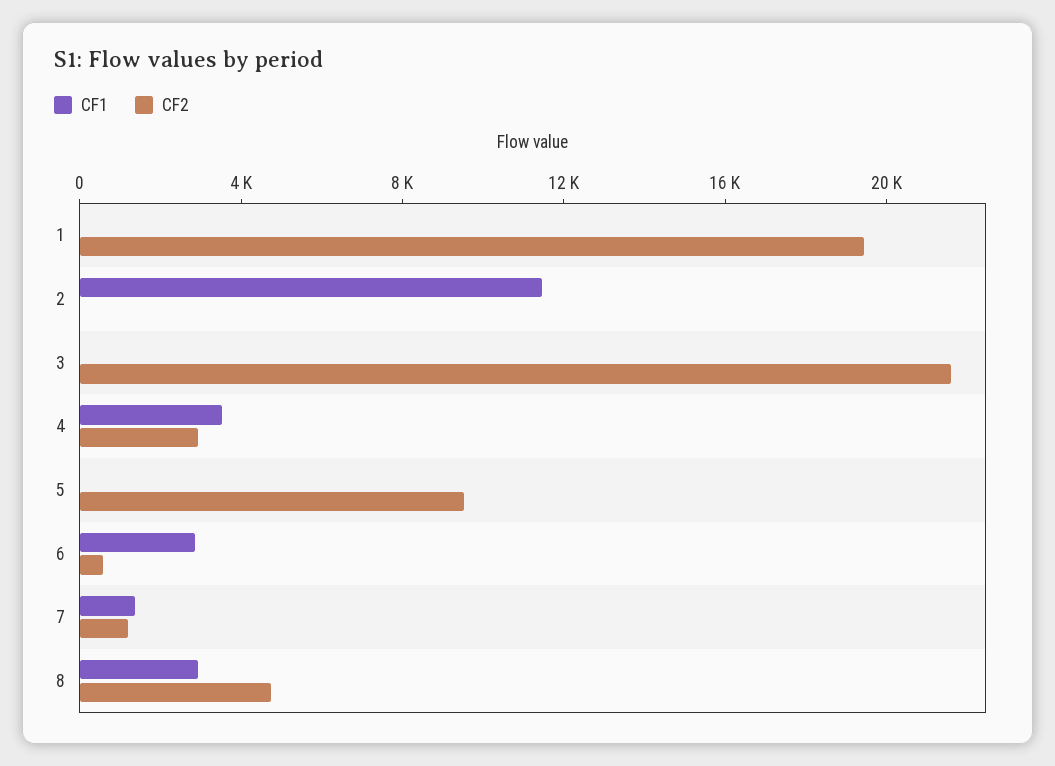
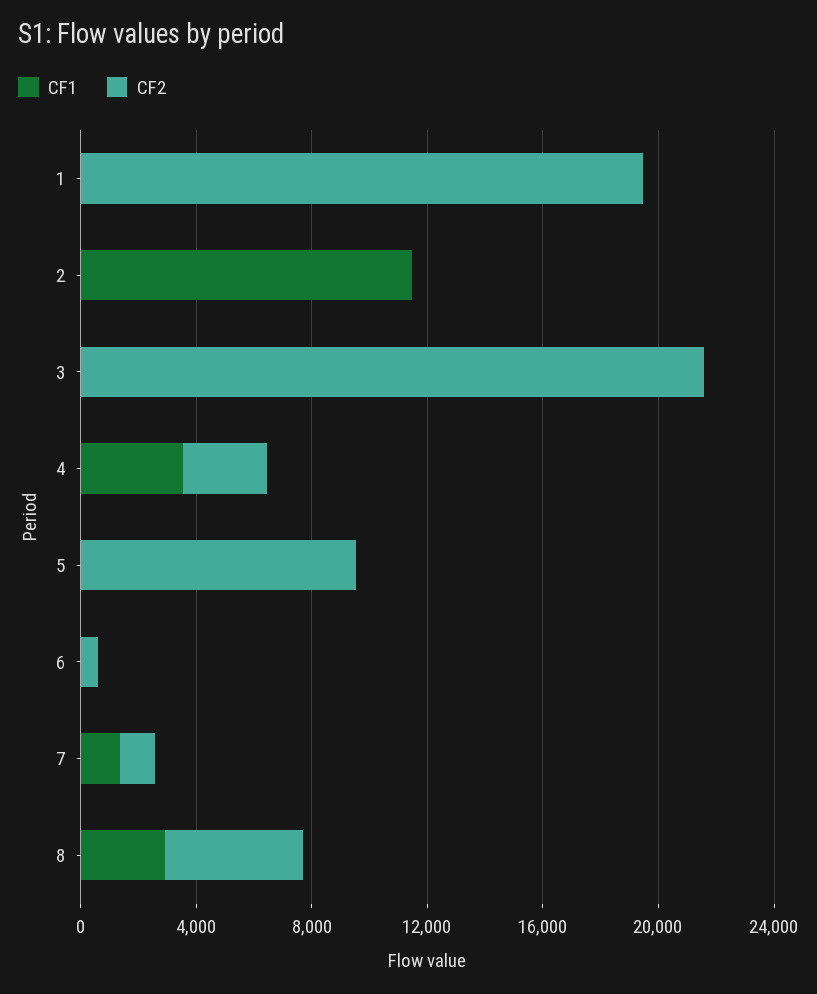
  {
    "CF1": {
      "1": 0,
      "2": 11000,
      "3": 0,
      "4": 4000,
      "5": 0,
-     "6": 3000,
+     "6": 0,
      "7": 1000,
      "8": 3000
    },
    "CF2": {
      "1": 19000,
      "2": 0,
      "3": 22000,
      "4": 3000,
      "5": 10000,
      "6": 1000,
      "7": 1000,
      "8": 5000
    }
  }

